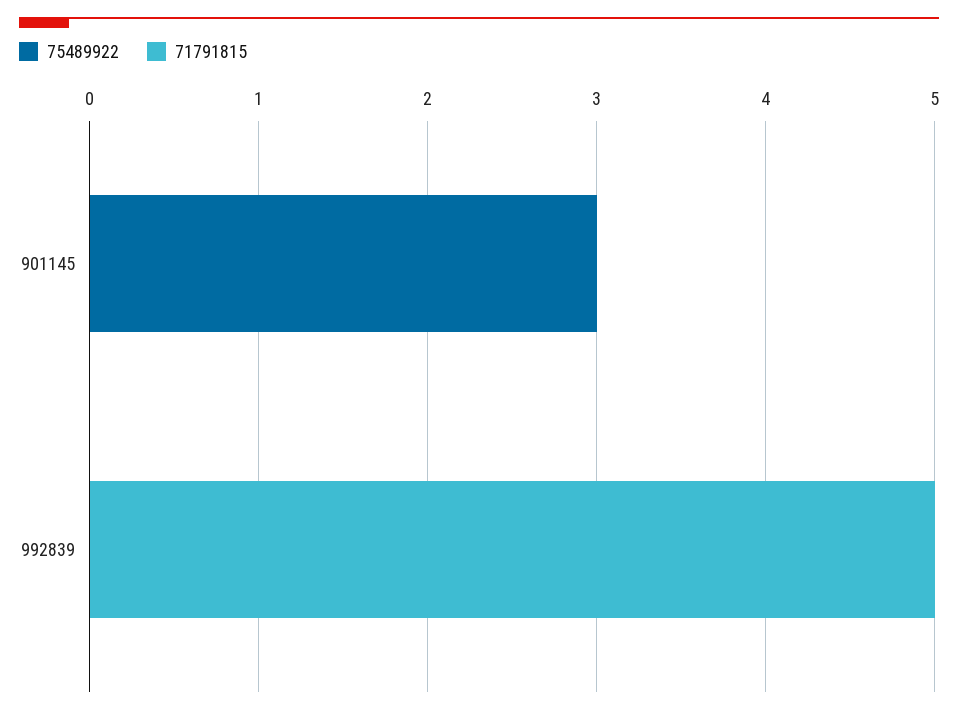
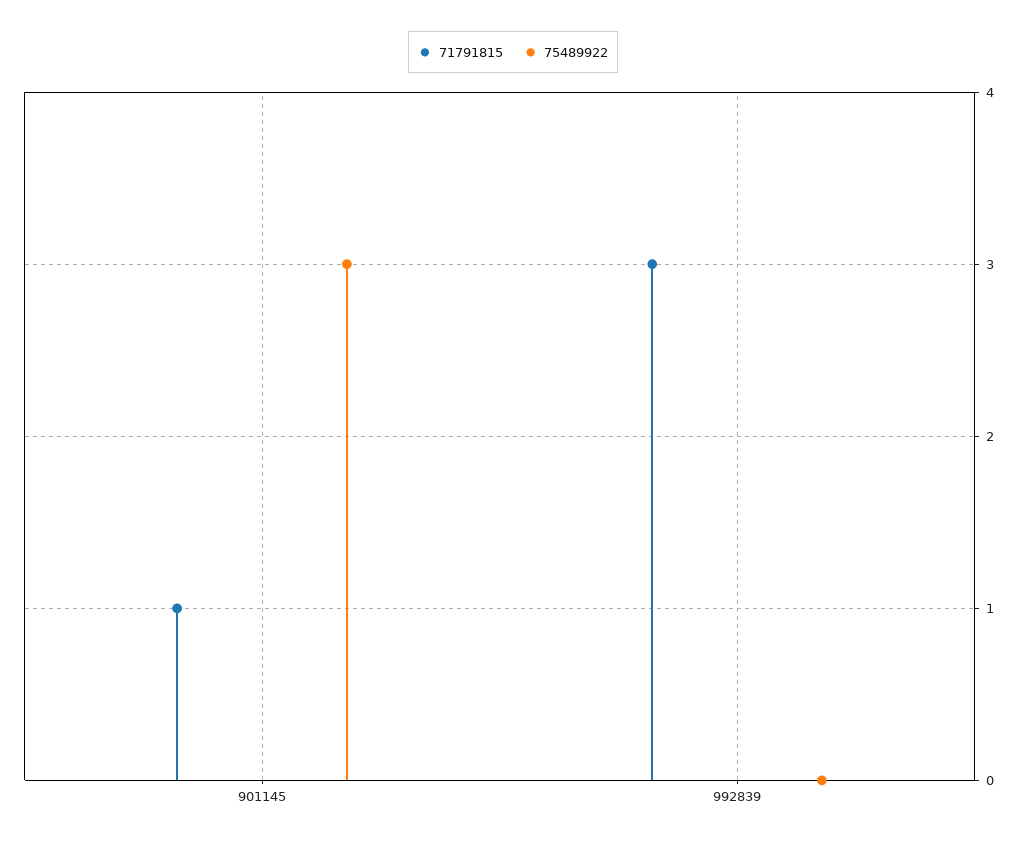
  {
    "75489922": {
      "901145": 3,
      "992839": 0
    },
    "71791815": {
-     "901145": 0,
+     "901145": 1,
-     "992839": 5
+     "992839": 3
    }
  }

